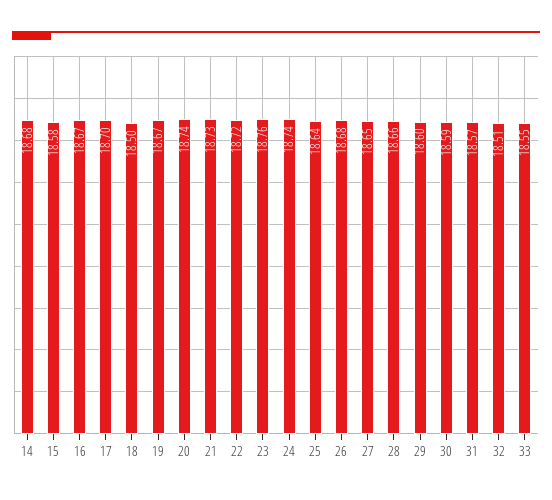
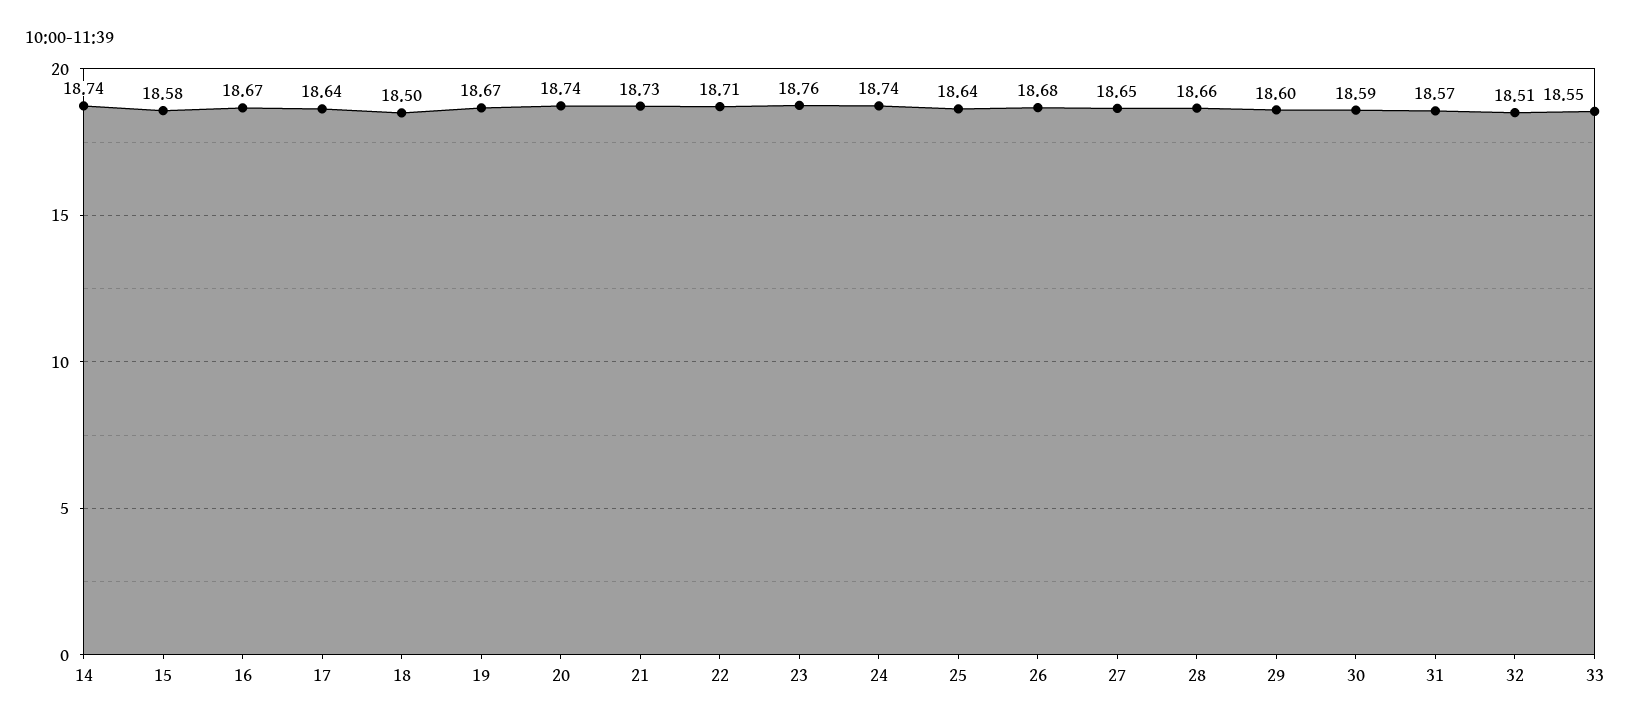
  {
-   "14": 18.68,
+   "14": 18.74,
    "15": 18.58,
    "16": 18.67,
-   "17": 18.7,
+   "17": 18.64,
    "18": 18.5,
    "19": 18.67,
    "20": 18.74,
    "21": 18.73,
-   "22": 18.72,
+   "22": 18.71,
    "23": 18.76,
    "24": 18.74,
    "25": 18.64,
    "26": 18.68,
    "27": 18.65,
    "28": 18.66,
    "29": 18.6,
    "30": 18.59,
    "31": 18.57,
    "32": 18.51,
    "33": 18.55
  }

